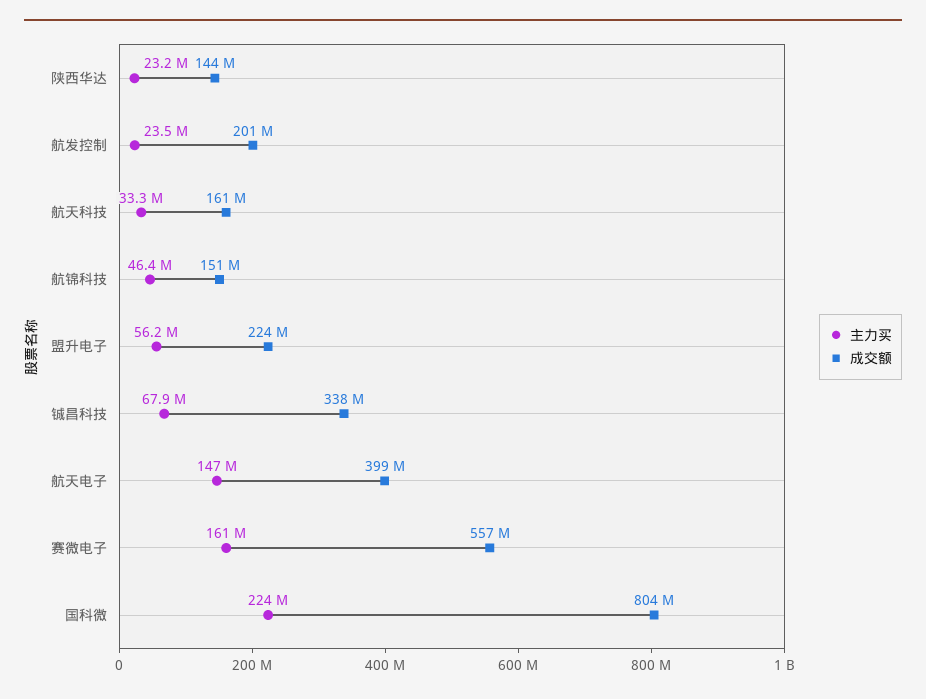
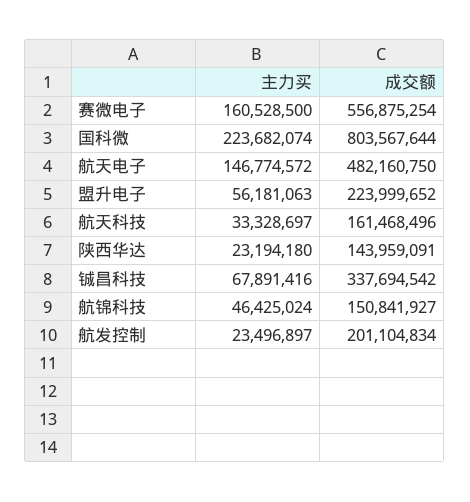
  {
    "主力买": {
      "陕西华达": 23194180,
      "航发控制": 23496897,
      "航天科技": 33328697,
      "航锦科技": 46425024,
      "盟升电子": 56181063,
      "铖昌科技": 67891416,
      "航天电子": 146774572,
      "赛微电子": 160528500,
      "国科微": 223682074
    },
    "成交额": {
      "陕西华达": 143959091,
      "航发控制": 201104834,
      "航天科技": 161468496,
      "航锦科技": 150841927,
      "盟升电子": 223999652,
      "铖昌科技": 337694542,
-     "航天电子": 399000000,
+     "航天电子": 482160750,
      "赛微电子": 556875254,
      "国科微": 803567644
    }
  }

